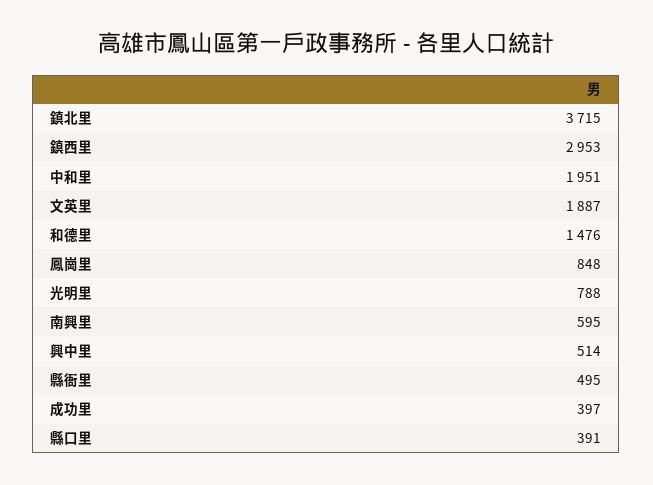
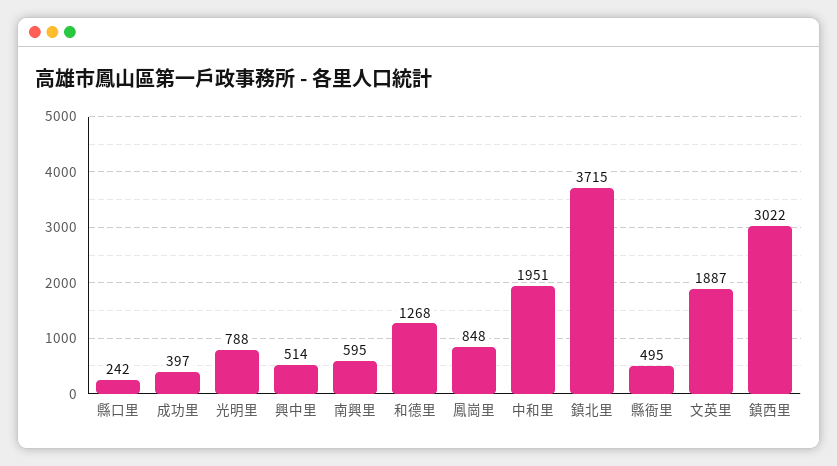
  {
    "鎮北里": 3715,
-   "鎮西里": 2953,
+   "鎮西里": 3022,
    "中和里": 1951,
    "文英里": 1887,
-   "和德里": 1476,
+   "和德里": 1268,
    "鳳崗里": 848,
    "光明里": 788,
    "南興里": 595,
    "興中里": 514,
    "縣衙里": 495,
    "成功里": 397,
-   "縣口里": 391
+   "縣口里": 242
  }

